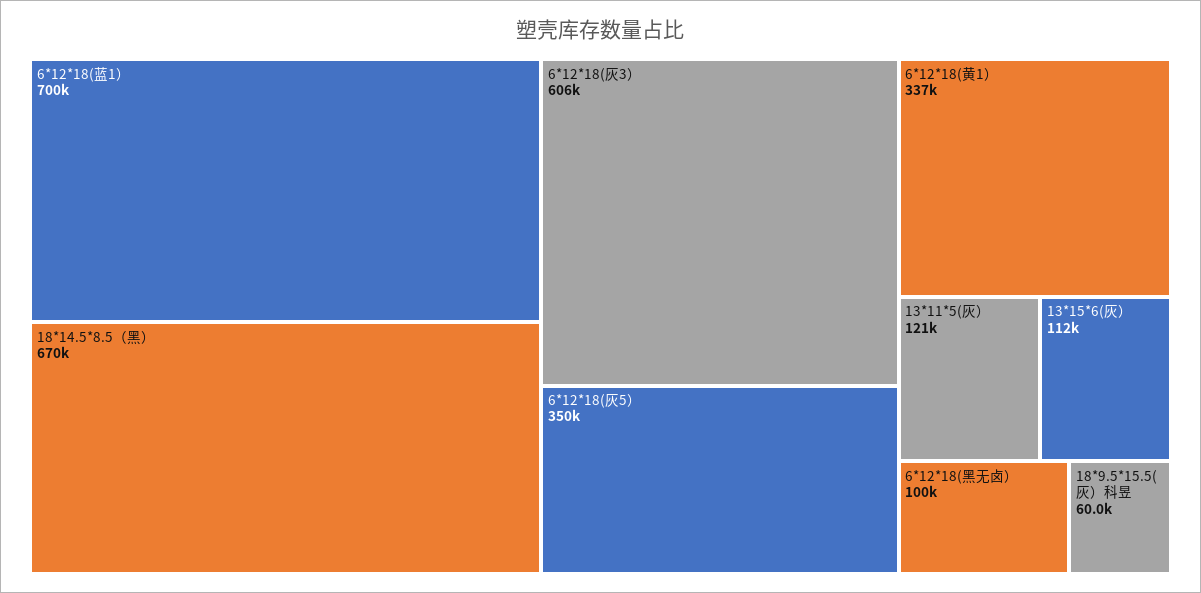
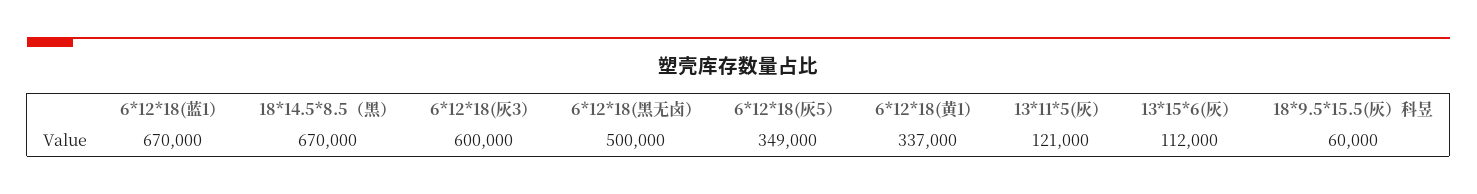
  {
-   "6*12*18(蓝1）": 700000,
+   "6*12*18(蓝1）": 670000,
    "18*14.5*8.5（黑）": 670000,
-   "6*12*18(灰3）": 606000,
+   "6*12*18(灰3）": 600000,
-   "6*12*18(灰5）": 350000,
+   "6*12*18(灰5）": 349000,
    "6*12*18(黄1）": 337000,
    "13*11*5(灰）": 121000,
    "13*15*6(灰）": 112000,
-   "6*12*18(黑无卤）": 100000,
+   "6*12*18(黑无卤）": 500000,
    "18*9.5*15.5(灰）科昱": 60000
  }

